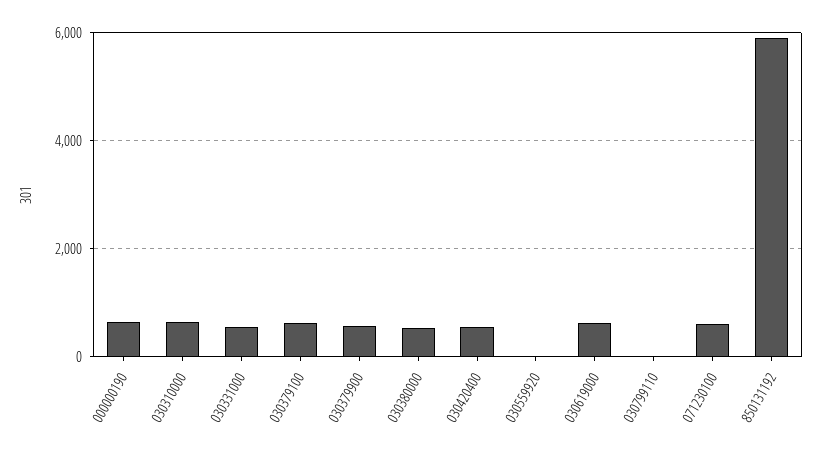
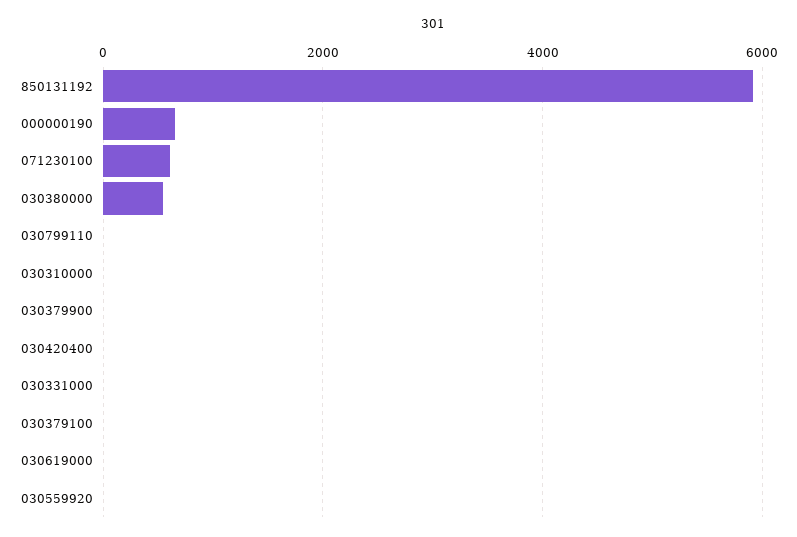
  {
    "000000190": 600,
-   "030310000": 600,
+   "030310000": 0,
-   "030331000": 600,
+   "030331000": 0,
-   "030379100": 600,
+   "030379100": 0,
-   "030379900": 600,
+   "030379900": 0,
    "030380000": 600,
-   "030420400": 600,
+   "030420400": 0,
    "030559920": 0,
-   "030619000": 600,
+   "030619000": 0,
    "030799110": 0,
    "071230100": 600,
    "850131192": 6000
  }

